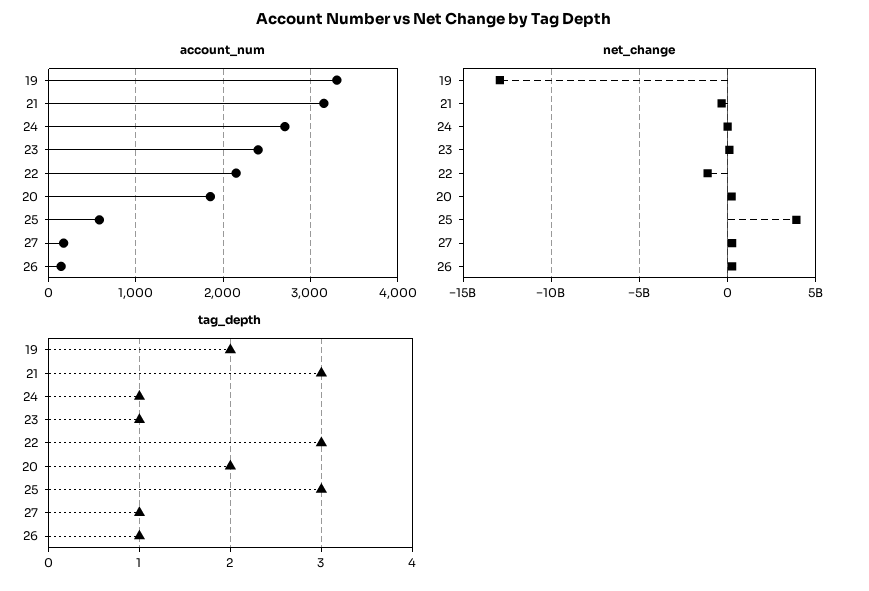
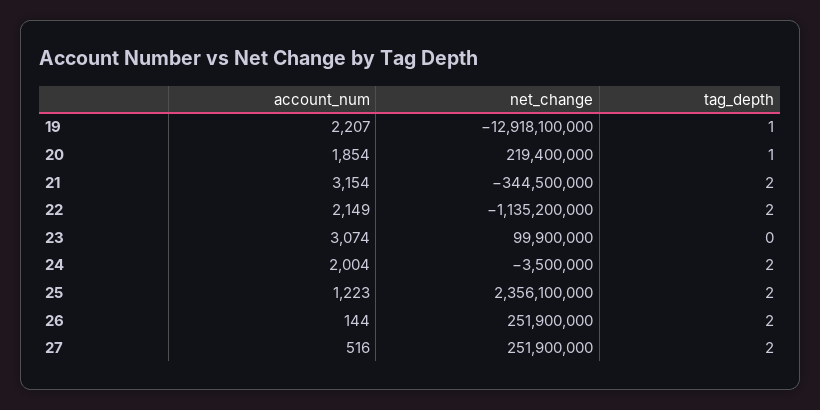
  {
    "account_num": {
-     "19": 3300,
+     "19": 2207,
      "21": 3154,
-     "24": 2700,
+     "24": 2004,
-     "23": 2400,
+     "23": 3074,
      "22": 2149,
      "20": 1854,
-     "25": 600,
+     "25": 1223,
-     "27": 200,
+     "27": 516,
      "26": 144
    },
    "net_change": {
      "19": -12918100000,
      "21": -344500000,
      "24": -3500000,
      "23": 99900000,
      "22": -1135200000,
      "20": 219400000,
-     "25": 4000000000,
+     "25": 2356100000,
      "27": 251900000,
      "26": 251900000
    },
    "tag_depth": {
-     "19": 2,
+     "19": 1,
-     "21": 3,
+     "21": 2,
-     "24": 1,
+     "24": 2,
-     "23": 1,
+     "23": 0,
-     "22": 3,
+     "22": 2,
-     "20": 2,
+     "20": 1,
-     "25": 3,
+     "25": 2,
-     "27": 1,
+     "27": 2,
-     "26": 1
+     "26": 2
    }
  }

